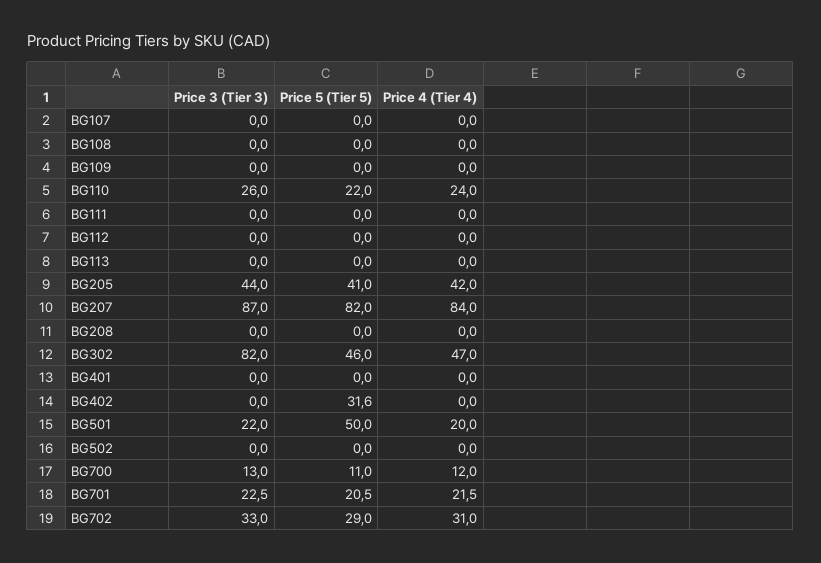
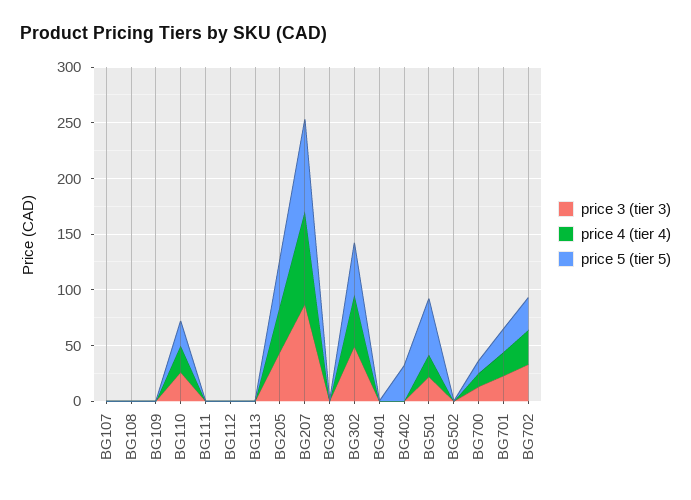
  {
    "Price 3 (Tier 3)": {
      "BG107": 0,
      "BG108": 0,
      "BG109": 0,
      "BG110": 26,
      "BG111": 0,
      "BG112": 0,
      "BG113": 0,
      "BG205": 44,
      "BG207": 87,
      "BG208": 0,
-     "BG302": 82,
+     "BG302": 50,
      "BG401": 0,
      "BG402": 0,
      "BG501": 22,
      "BG502": 0,
      "BG700": 13,
      "BG701": 22.5,
      "BG702": 33
    },
    "Price 5 (Tier 5)": {
      "BG107": 0,
      "BG108": 0,
      "BG109": 0,
      "BG110": 22,
      "BG111": 0,
      "BG112": 0,
      "BG113": 0,
      "BG205": 41,
      "BG207": 82,
      "BG208": 0,
      "BG302": 46,
      "BG401": 0,
      "BG402": 31.6,
      "BG501": 50,
      "BG502": 0,
      "BG700": 11,
      "BG701": 20.5,
      "BG702": 29
    },
    "Price 4 (Tier 4)": {
      "BG107": 0,
      "BG108": 0,
      "BG109": 0,
      "BG110": 24,
      "BG111": 0,
      "BG112": 0,
      "BG113": 0,
      "BG205": 42,
      "BG207": 84,
      "BG208": 0,
      "BG302": 47,
      "BG401": 0,
      "BG402": 0,
      "BG501": 20,
      "BG502": 0,
      "BG700": 12,
      "BG701": 21.5,
      "BG702": 31
    }
  }

